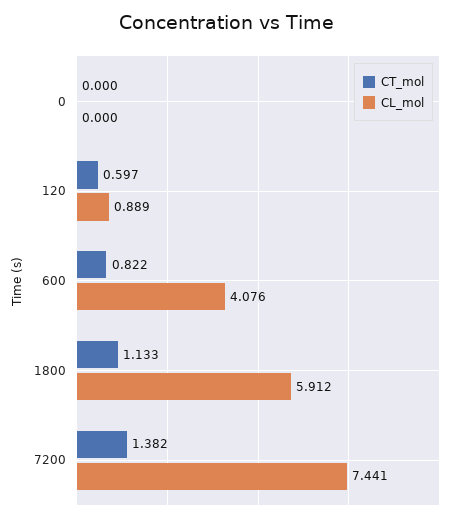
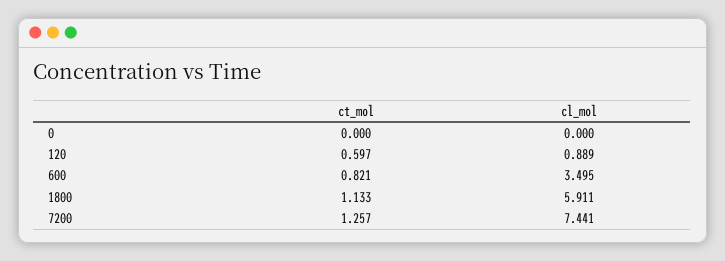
  {
    "CT_mol": {
      "0": 0,
      "120": 0.597,
-     "600": 0.822,
+     "600": 0.821,
      "1800": 1.133,
-     "7200": 1.382
+     "7200": 1.257
    },
    "CL_mol": {
      "0": 0,
      "120": 0.889,
-     "600": 4.076,
+     "600": 3.495,
-     "1800": 5.912,
+     "1800": 5.911,
      "7200": 7.441
    }
  }

